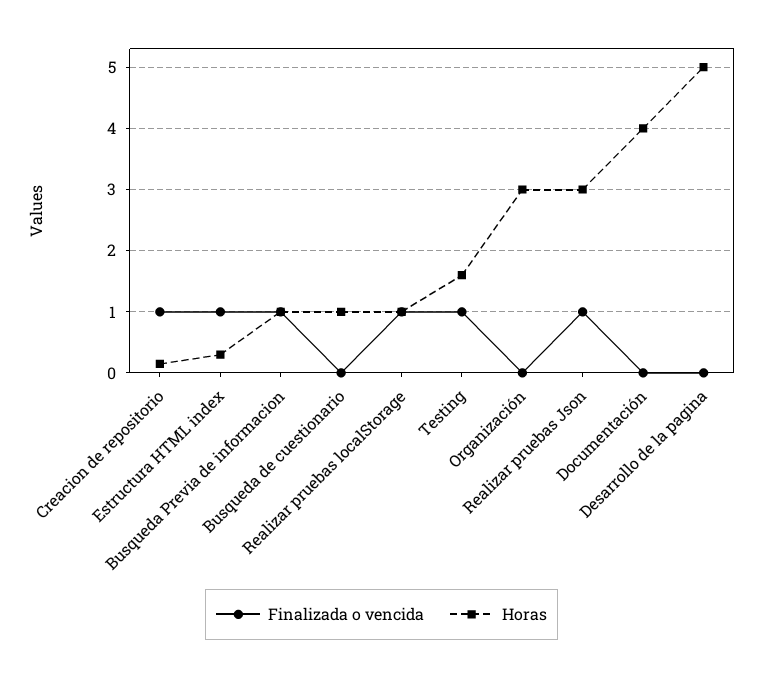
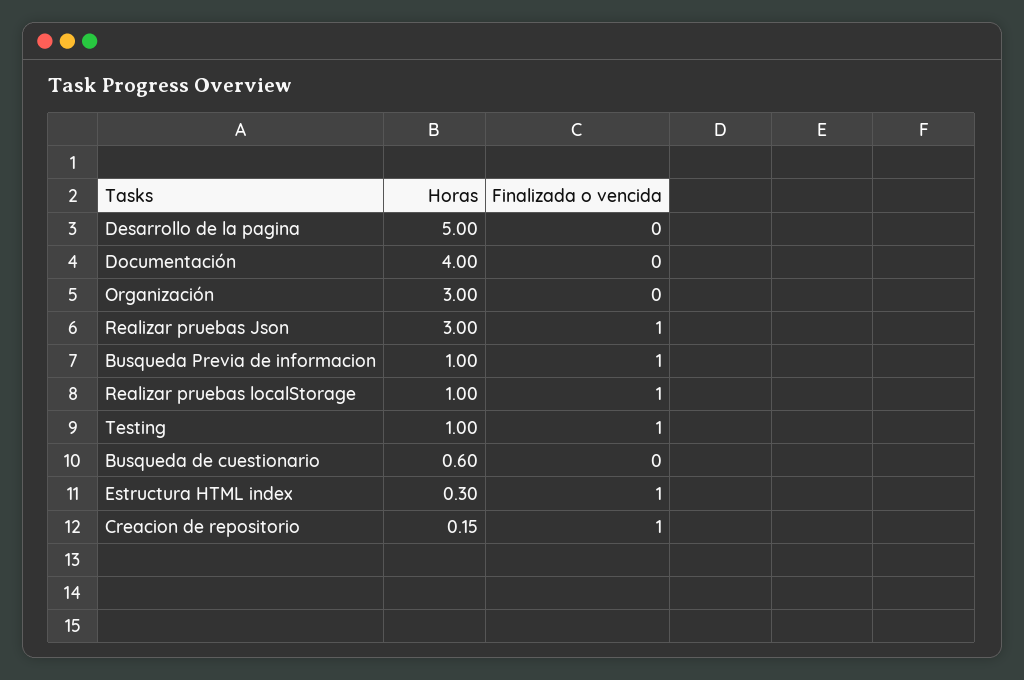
  {
    "Finalizada o vencida": {
      "Creacion de repositorio": 1,
      "Estructura HTML index": 1,
      "Busqueda Previa de informacion": 1,
      "Busqueda de cuestionario": 0,
      "Realizar pruebas localStorage": 1,
      "Testing": 1,
      "Organización": 0,
      "Realizar pruebas Json": 1,
      "Documentación": 0,
      "Desarrollo de la pagina": 0
    },
    "Horas": {
      "Creacion de repositorio": 0.15,
      "Estructura HTML index": 0.3,
      "Busqueda Previa de informacion": 1,
-     "Busqueda de cuestionario": 1,
+     "Busqueda de cuestionario": 0.6,
      "Realizar pruebas localStorage": 1,
-     "Testing": 1.6,
+     "Testing": 1,
      "Organización": 3,
      "Realizar pruebas Json": 3,
      "Documentación": 4,
      "Desarrollo de la pagina": 5
    }
  }

